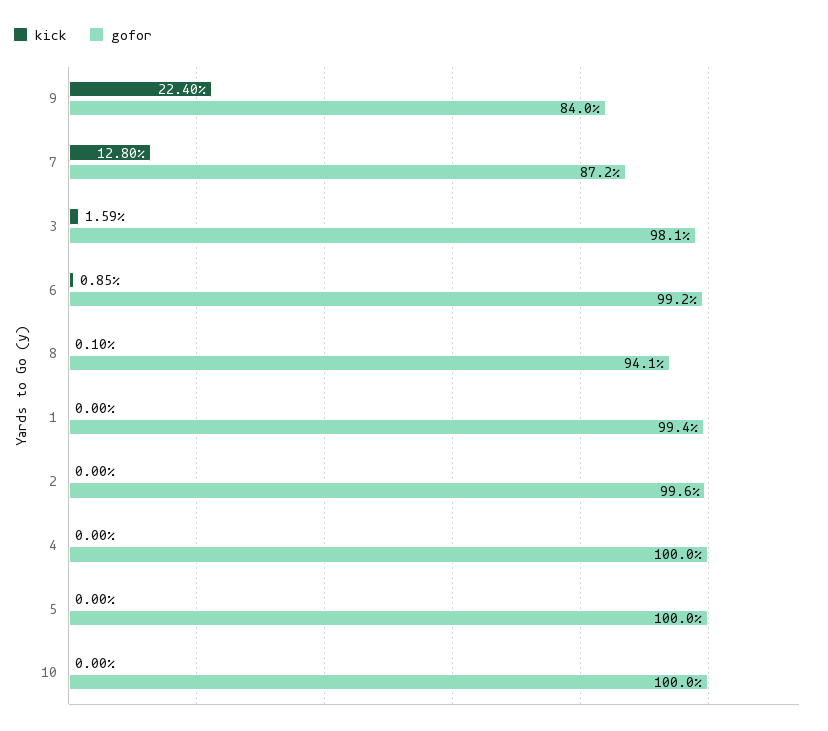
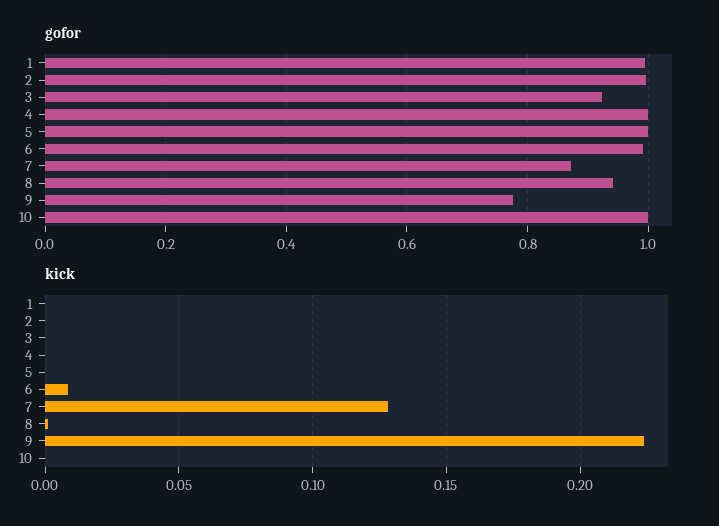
  {
    "kick": {
      "9": 0.224,
      "7": 0.128,
-     "3": 0.0159,
+     "3": 0,
      "6": 0.0085,
      "8": 0.001,
      "1": 0,
      "2": 0,
      "4": 0,
      "5": 0,
      "10": 0
    },
    "gofor": {
-     "9": 0.84,
+     "9": 0.78,
      "7": 0.872,
-     "3": 0.981,
+     "3": 0.92,
      "6": 0.992,
      "8": 0.941,
      "1": 0.994,
      "2": 0.996,
      "4": 1,
      "5": 1,
      "10": 1
    }
  }

